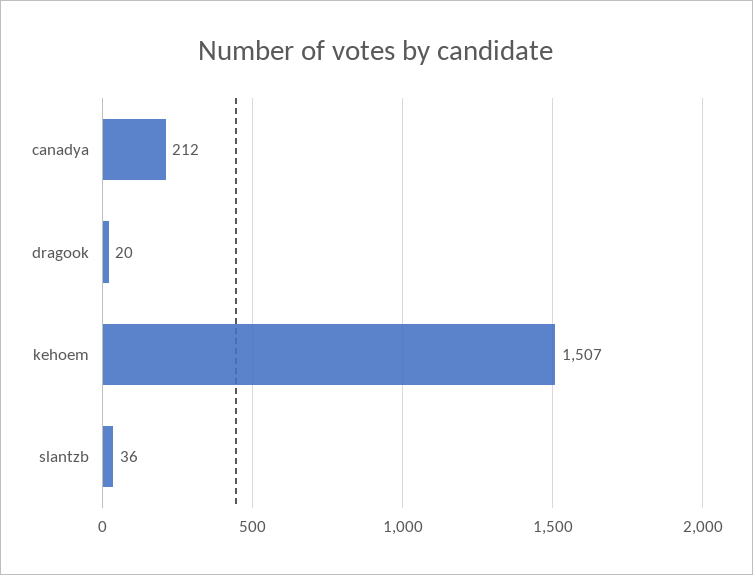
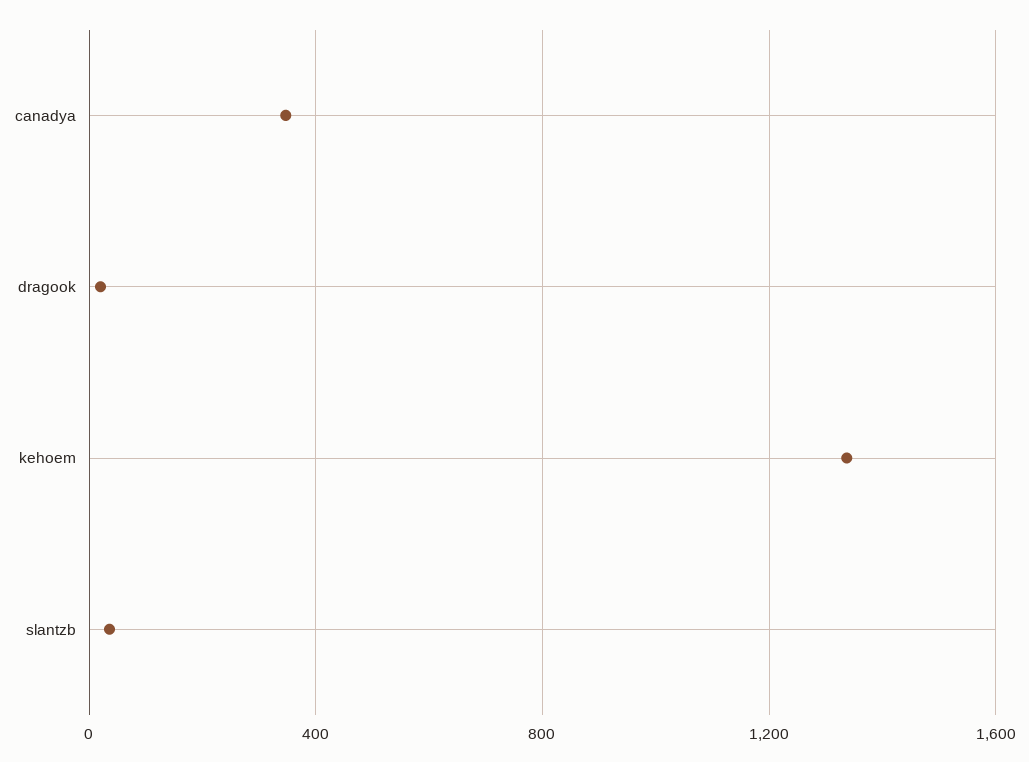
  {
-   "canadya": 212,
+   "canadya": 350,
    "dragook": 20,
-   "kehoem": 1507,
+   "kehoem": 1350,
    "slantzb": 36
  }

